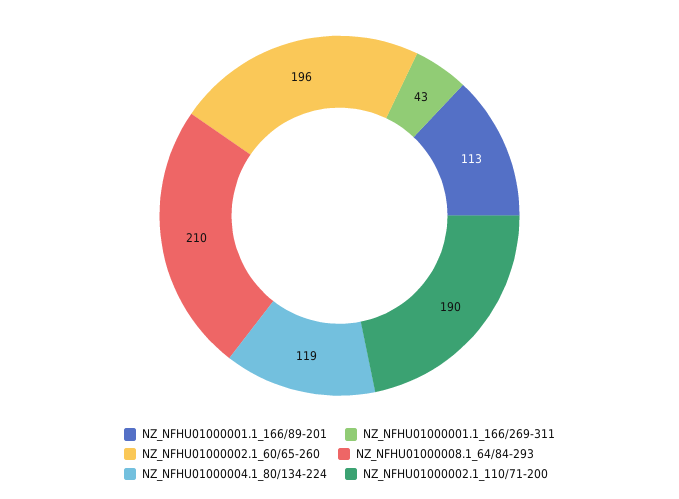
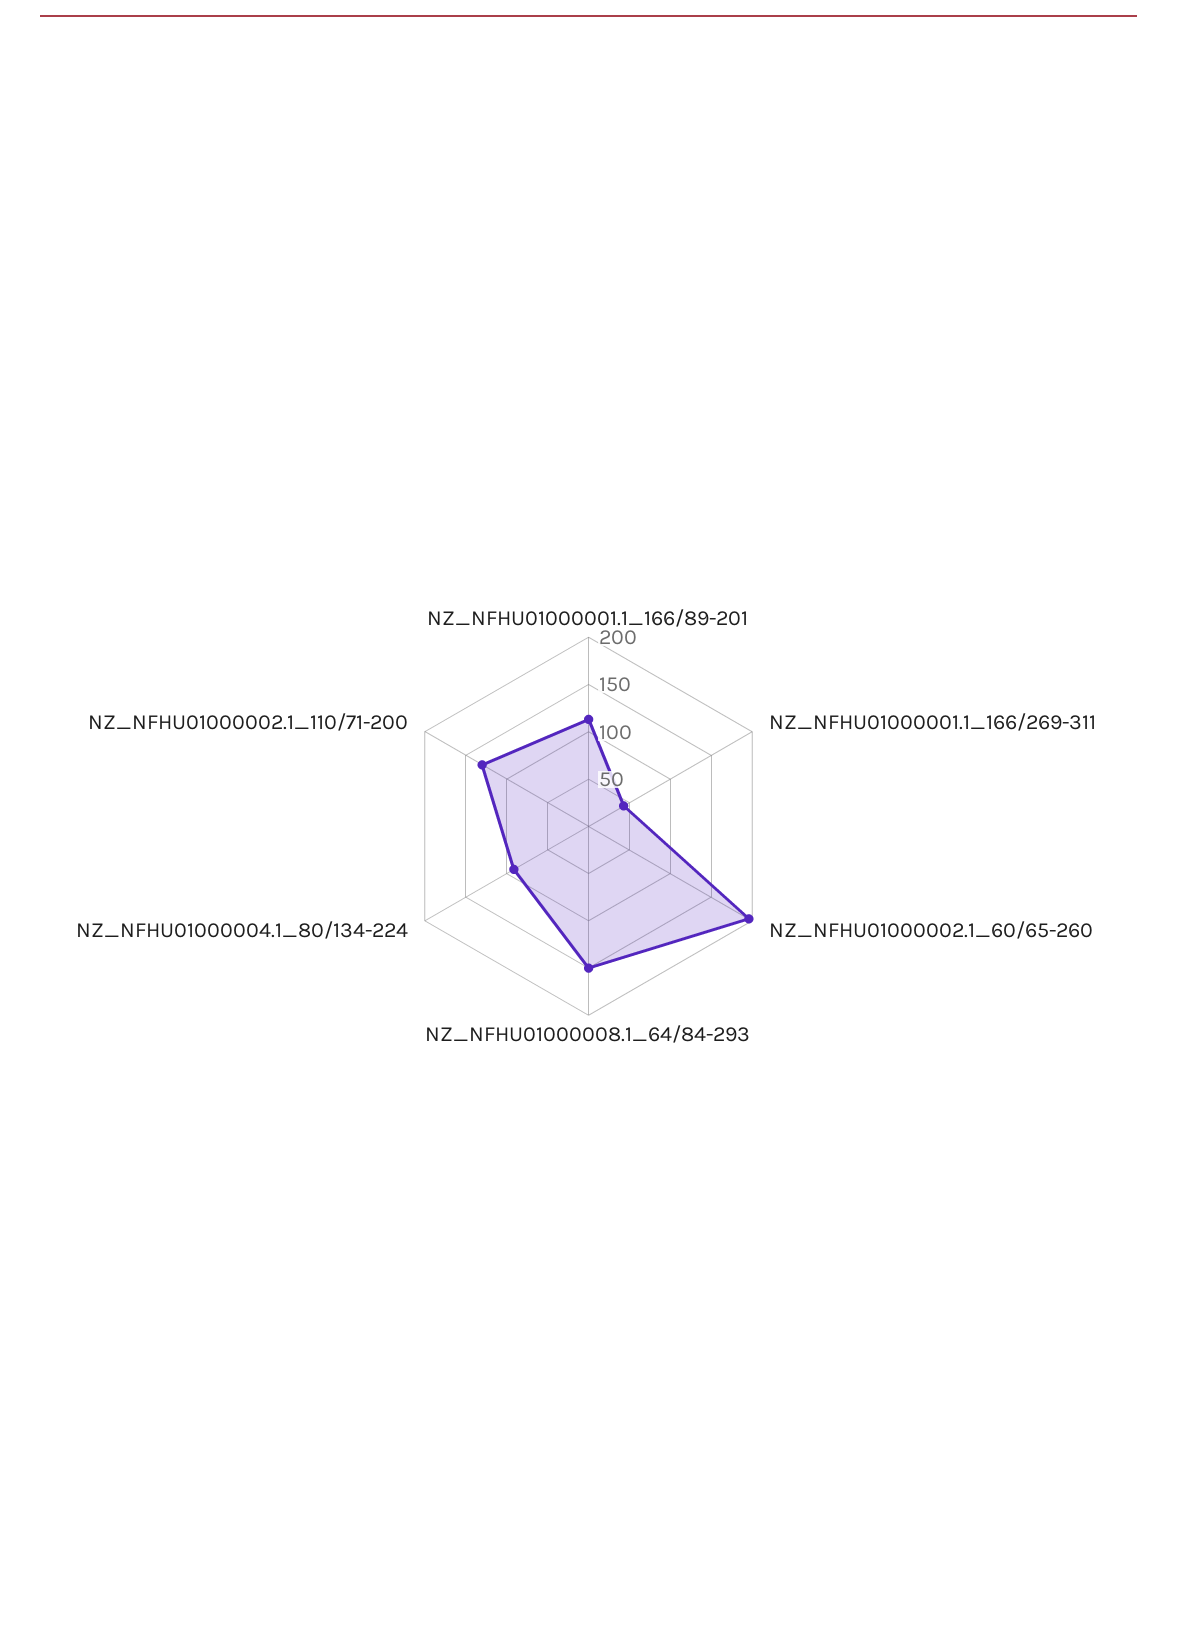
  {
    "NZ_NFHU01000001.1_166/89-201": 113,
    "NZ_NFHU01000001.1_166/269-311": 43,
    "NZ_NFHU01000002.1_60/65-260": 196,
-   "NZ_NFHU01000008.1_64/84-293": 210,
+   "NZ_NFHU01000008.1_64/84-293": 150,
-   "NZ_NFHU01000004.1_80/134-224": 119,
+   "NZ_NFHU01000004.1_80/134-224": 90,
-   "NZ_NFHU01000002.1_110/71-200": 190
+   "NZ_NFHU01000002.1_110/71-200": 130
  }

